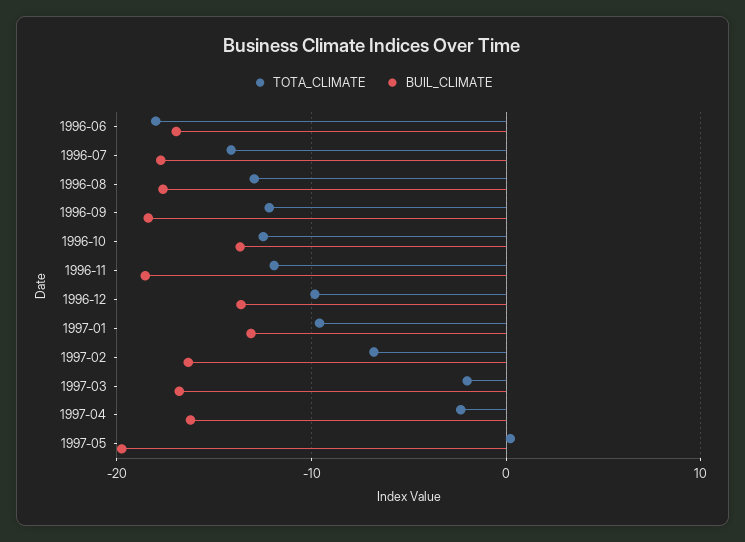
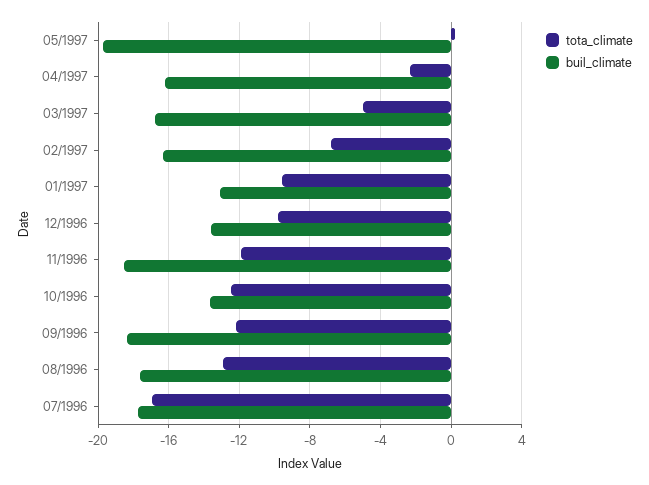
  {
    "TOTA_CLIMATE": {
-     "1996-06": -18,
-     "1996-07": -14,
+     "1996-07": -17,
      "1996-08": -13,
      "1996-09": -12,
      "1996-10": -12.5,
      "1996-11": -12,
      "1996-12": -10,
      "1997-01": -9.5,
      "1997-02": -7,
-     "1997-03": -2,
+     "1997-03": -5,
      "1997-04": -2.5,
      "1997-05": 0
    },
    "BUIL_CLIMATE": {
-     "1996-06": -17,
      "1996-07": -17.5,
      "1996-08": -17.5,
      "1996-09": -18.5,
      "1996-10": -13.5,
      "1996-11": -18.5,
      "1996-12": -13.5,
      "1997-01": -13,
      "1997-02": -16.5,
      "1997-03": -17,
      "1997-04": -16,
      "1997-05": -20
    }
  }

